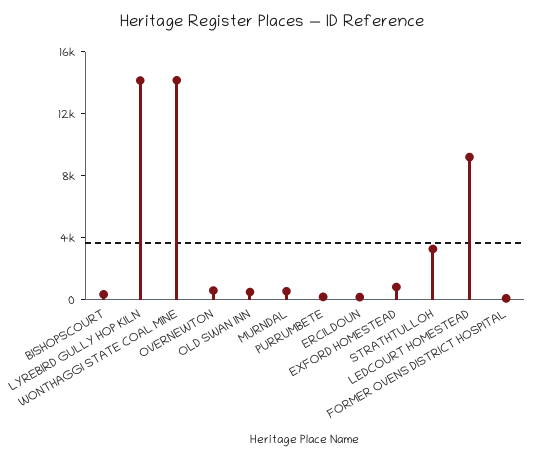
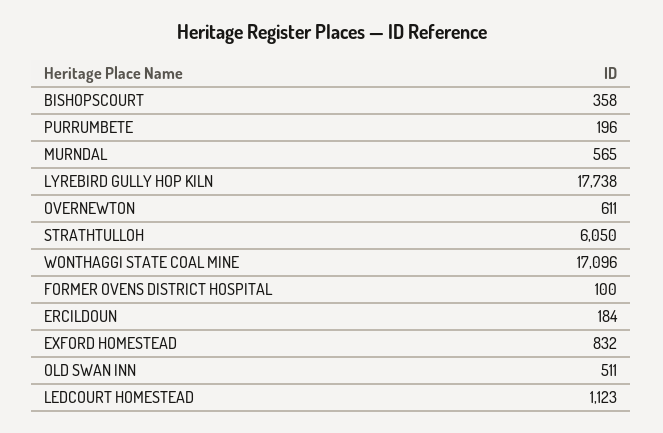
  {
    "BISHOPSCOURT": 358,
-   "LYREBIRD GULLY HOP KILN": 14000,
+   "LYREBIRD GULLY HOP KILN": 17738,
-   "WONTHAGGI STATE COAL MINE": 14000,
+   "WONTHAGGI STATE COAL MINE": 17096,
    "OVERNEWTON": 611,
    "OLD SWAN INN": 511,
    "MURNDAL": 565,
    "PURRUMBETE": 196,
    "ERCILDOUN": 184,
    "EXFORD HOMESTEAD": 832,
-   "STRATHTULLOH": 3000,
+   "STRATHTULLOH": 6050,
-   "LEDCOURT HOMESTEAD": 9000,
+   "LEDCOURT HOMESTEAD": 1123,
    "FORMER OVENS DISTRICT HOSPITAL": 100
  }

